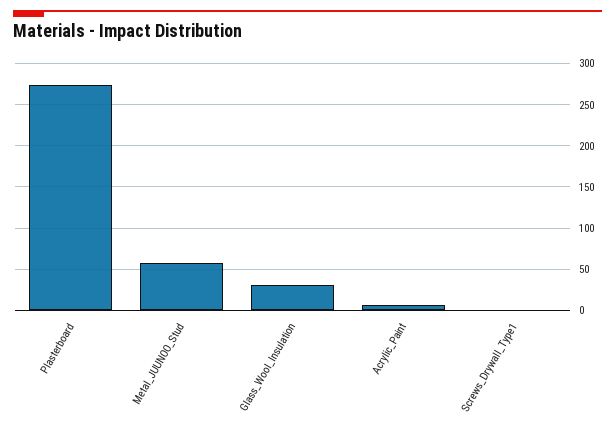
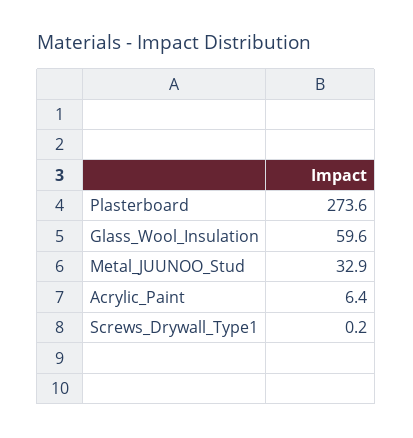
  {
    "Plasterboard": 273.6,
-   "Metal_JUUNOO_Stud": 60,
+   "Metal_JUUNOO_Stud": 32.9,
-   "Glass_Wool_Insulation": 30,
+   "Glass_Wool_Insulation": 59.6,
    "Acrylic_Paint": 6.4,
    "Screws_Drywall_Type1": 0.2
  }

